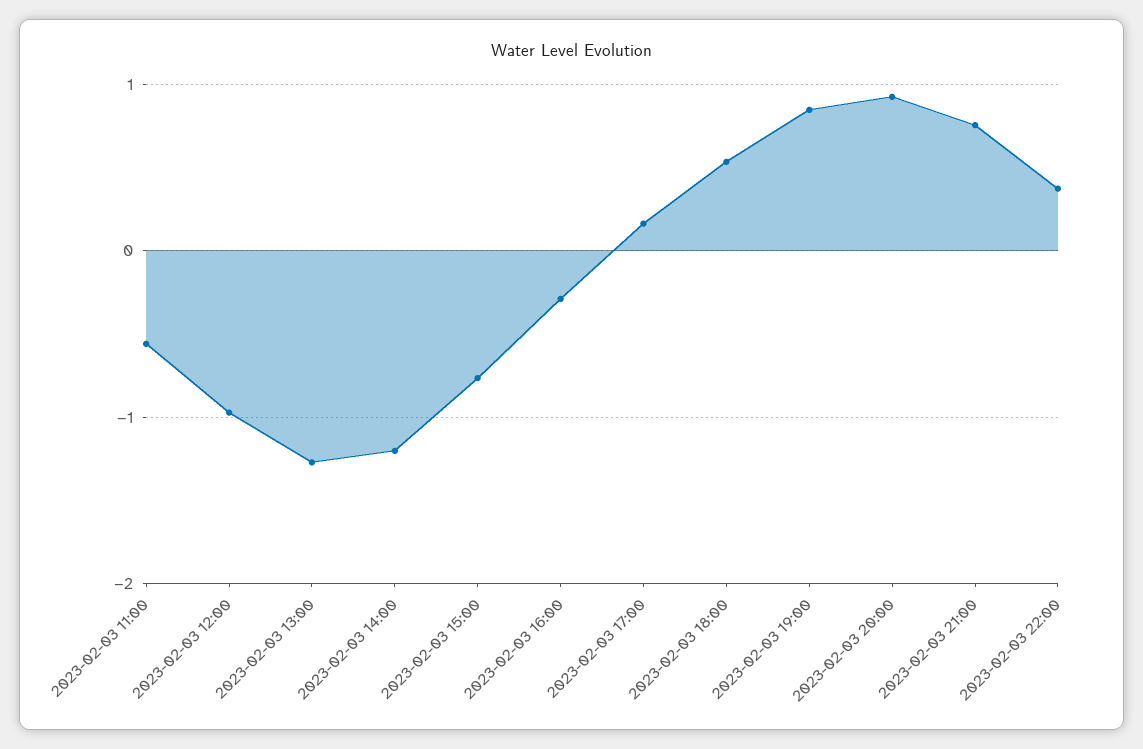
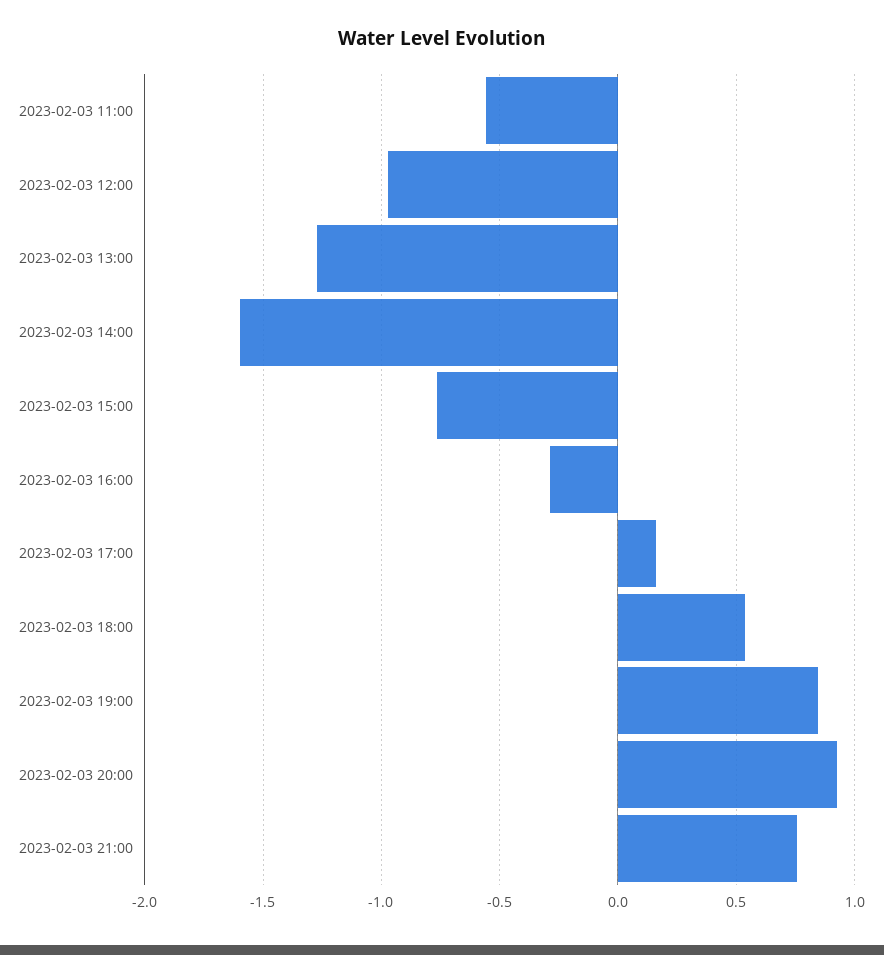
  {
    "2023-02-03 11:00": -0.55,
    "2023-02-03 12:00": -0.95,
    "2023-02-03 13:00": -1.25,
-   "2023-02-03 14:00": -1.2,
+   "2023-02-03 14:00": -1.6,
    "2023-02-03 15:00": -0.75,
    "2023-02-03 16:00": -0.3,
    "2023-02-03 17:00": 0.15,
    "2023-02-03 18:00": 0.55,
    "2023-02-03 19:00": 0.85,
    "2023-02-03 20:00": 0.95,
-   "2023-02-03 21:00": 0.75,
+   "2023-02-03 21:00": 0.75
-   "2023-02-03 22:00": 0.4
  }

